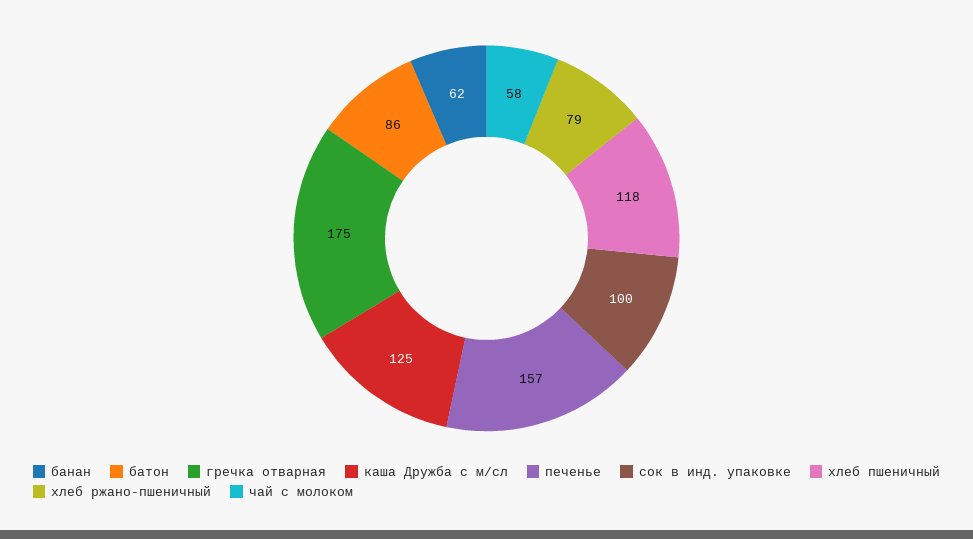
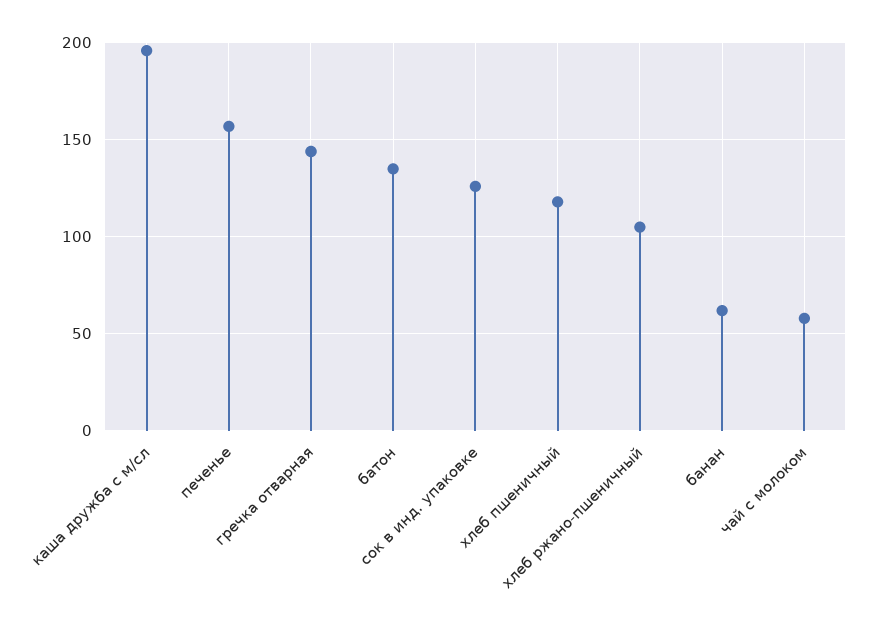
  {
    "банан": 62,
-   "батон": 86,
+   "батон": 135,
-   "гречка отварная": 175,
+   "гречка отварная": 145,
-   "каша Дружба с м/сл": 125,
+   "каша Дружба с м/сл": 195,
    "печенье": 157,
-   "сок в инд. упаковке": 100,
+   "сок в инд. упаковке": 125,
    "хлеб пшеничный": 118,
-   "хлеб ржано-пшеничный": 79,
+   "хлеб ржано-пшеничный": 105,
    "чай с молоком": 58
  }

